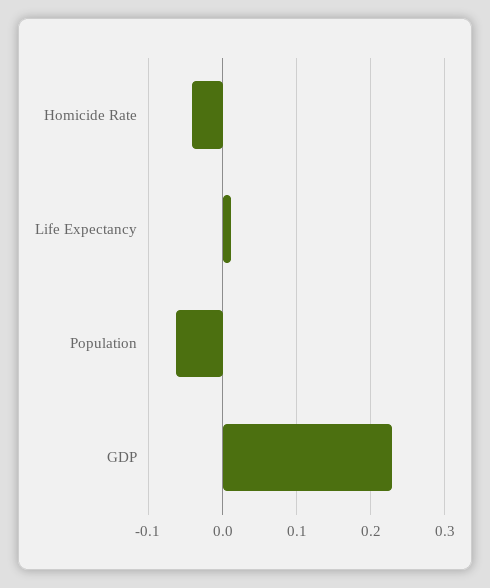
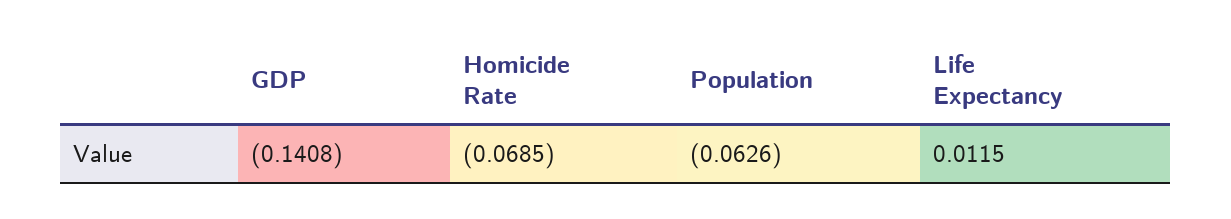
  {
-   "Homicide Rate": -0.04,
+   "Homicide Rate": -0.0685,
    "Life Expectancy": 0.0115,
    "Population": -0.0626,
-   "GDP": 0.23
+   "GDP": -0.1408
  }

